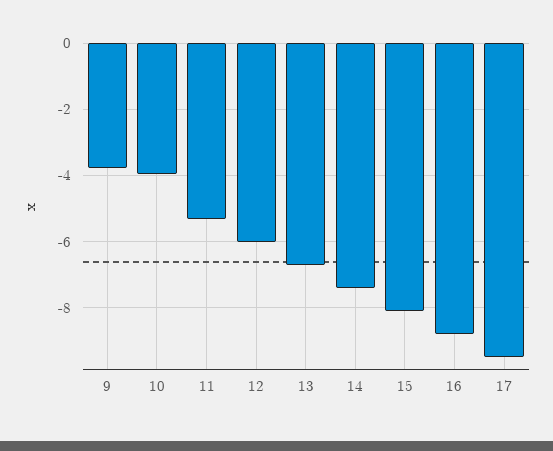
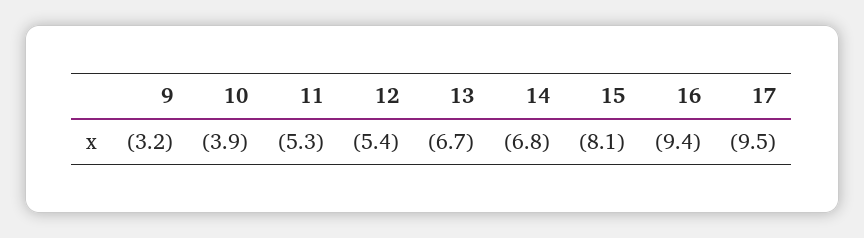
  {
-   "9": -3.8,
+   "9": -3.2,
    "10": -3.9,
    "11": -5.3,
-   "12": -6,
+   "12": -5.4,
    "13": -6.7,
-   "14": -7.4,
+   "14": -6.8,
    "15": -8.1,
-   "16": -8.8,
+   "16": -9.4,
    "17": -9.5
  }

